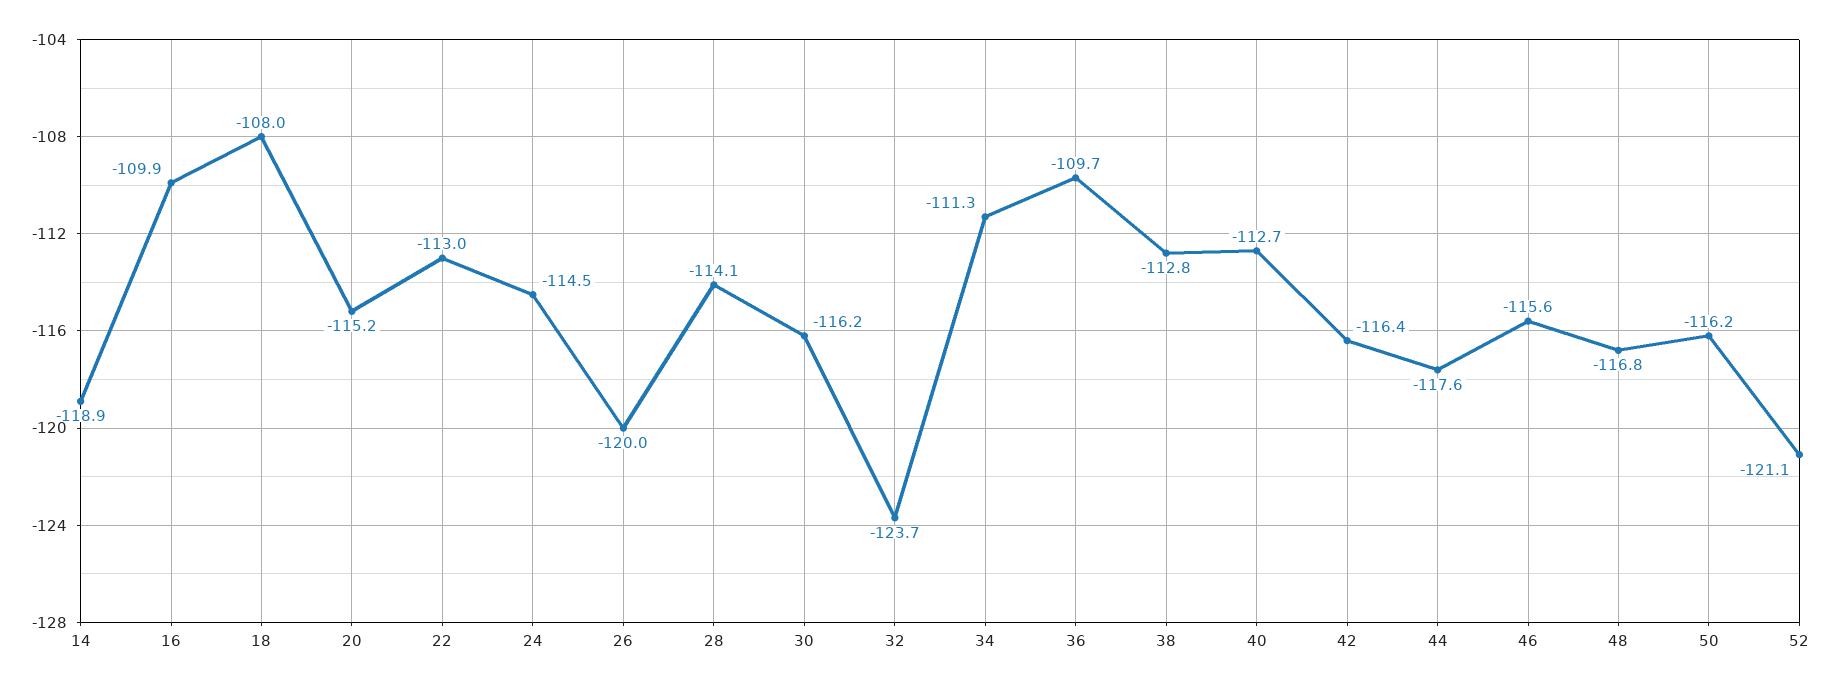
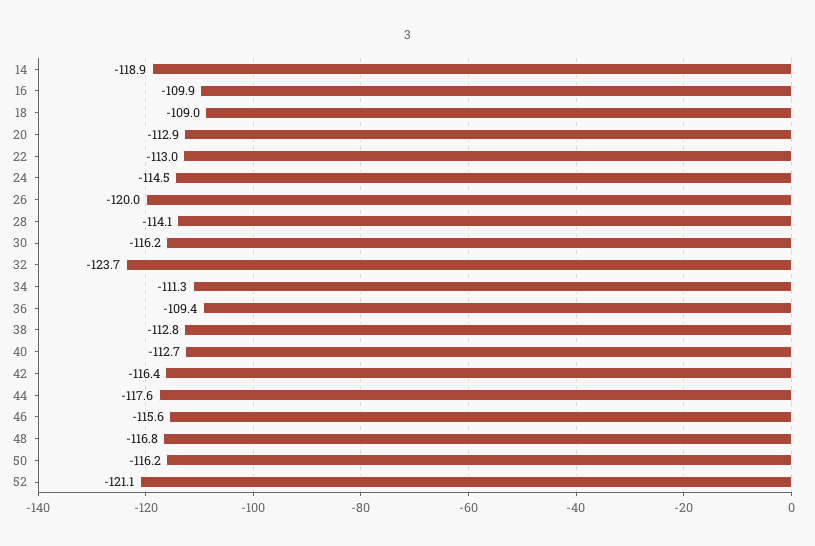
  {
    "14": -118.9,
    "16": -109.9,
-   "18": -108,
+   "18": -109,
-   "20": -115.2,
+   "20": -112.9,
    "22": -113,
    "24": -114.5,
    "26": -120,
    "28": -114.1,
    "30": -116.2,
    "32": -123.7,
    "34": -111.3,
-   "36": -109.7,
+   "36": -109.4,
    "38": -112.8,
    "40": -112.7,
    "42": -116.4,
    "44": -117.6,
    "46": -115.6,
    "48": -116.8,
    "50": -116.2,
    "52": -121.1
  }

